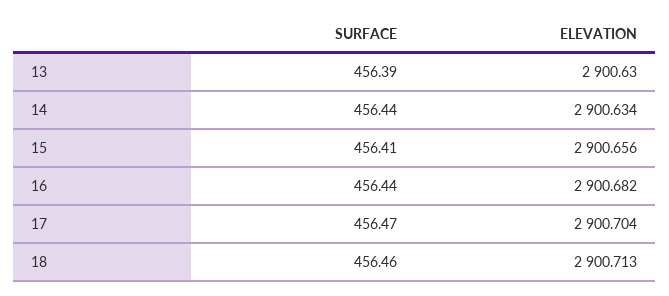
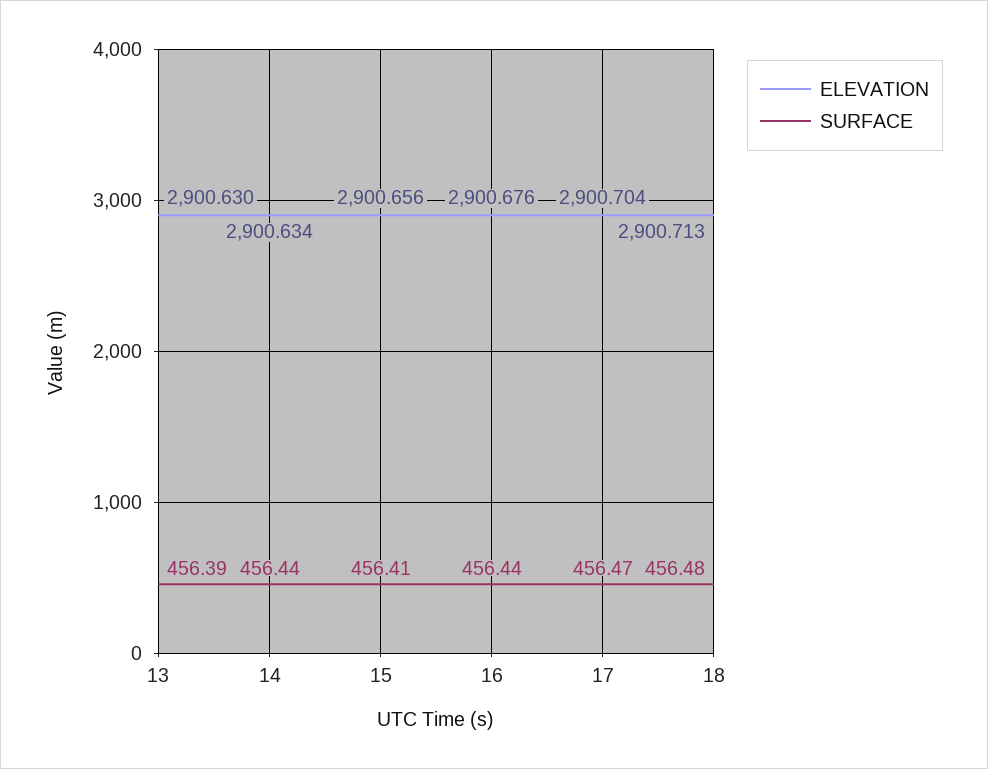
  {
    "SURFACE": {
      "13": 456.39,
      "14": 456.44,
      "15": 456.41,
      "16": 456.44,
      "17": 456.47,
-     "18": 456.46
+     "18": 456.48
    },
    "ELEVATION": {
      "13": 2900.63,
      "14": 2900.634,
      "15": 2900.656,
-     "16": 2900.682,
+     "16": 2900.676,
      "17": 2900.704,
      "18": 2900.713
    }
  }

